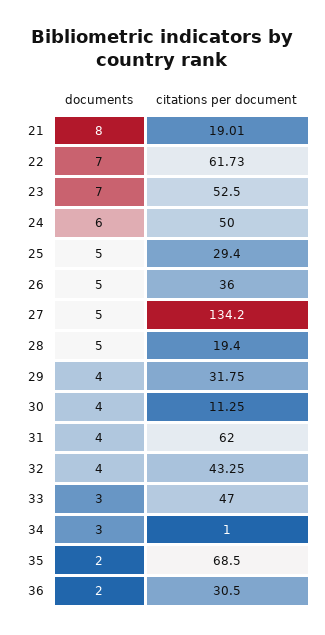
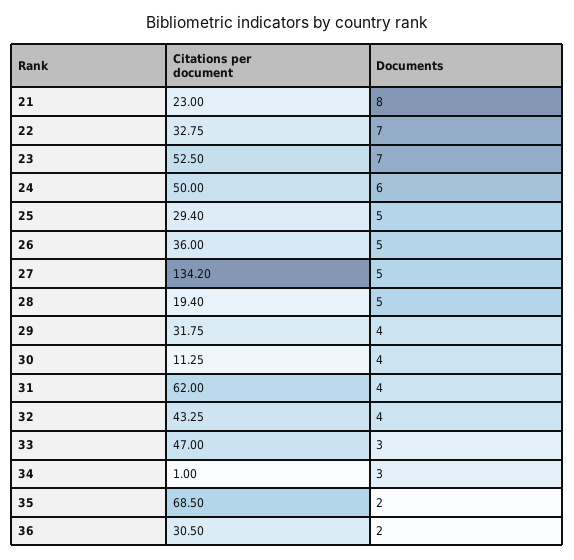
  {
    "documents": {
      "21": 8,
      "22": 7,
      "23": 7,
      "24": 6,
      "25": 5,
      "26": 5,
      "27": 5,
      "28": 5,
      "29": 4,
      "30": 4,
      "31": 4,
      "32": 4,
      "33": 3,
      "34": 3,
      "35": 2,
      "36": 2
    },
    "citations per document": {
-     "21": 19.01,
+     "21": 23,
-     "22": 61.73,
+     "22": 32.75,
      "23": 52.5,
      "24": 50,
      "25": 29.4,
      "26": 36,
      "27": 134.2,
      "28": 19.4,
      "29": 31.75,
      "30": 11.25,
      "31": 62,
      "32": 43.25,
      "33": 47,
      "34": 1,
      "35": 68.5,
      "36": 30.5
    }
  }

